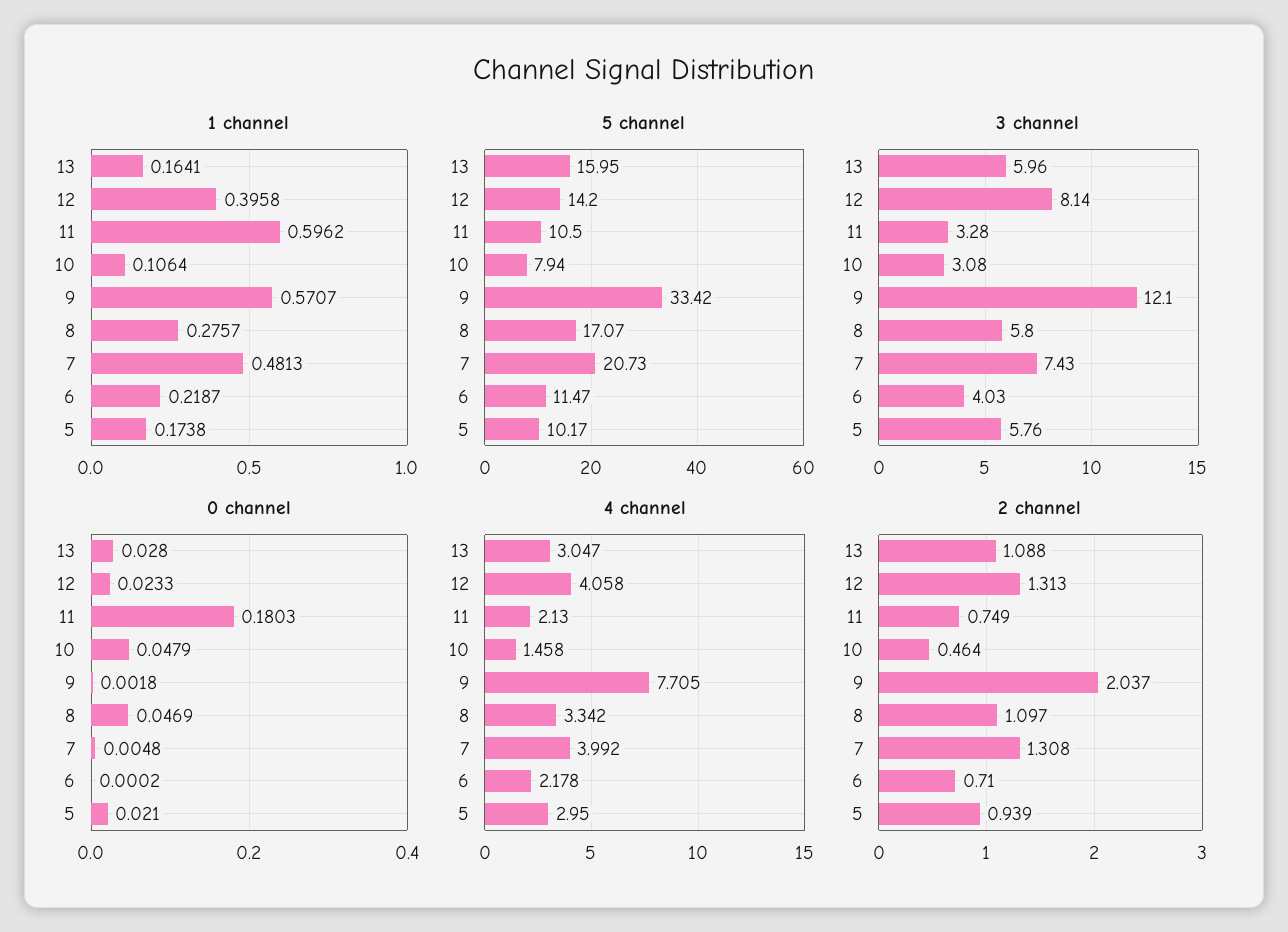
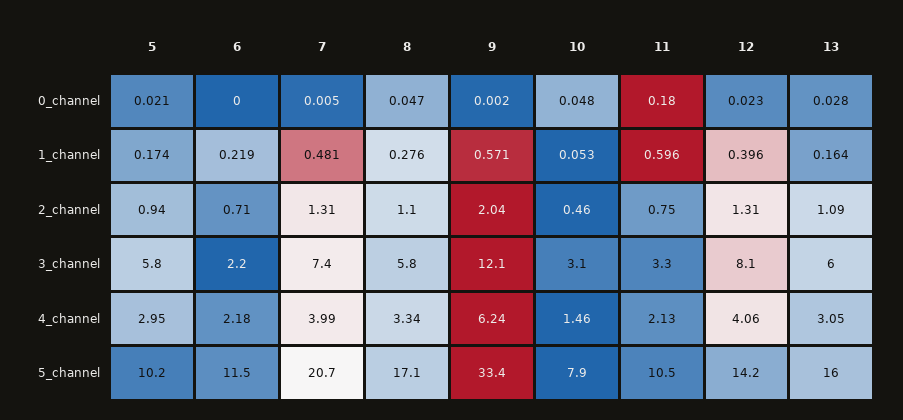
  {
    "1 channel": {
      "13": 0.1641,
      "12": 0.3958,
      "11": 0.5962,
-     "10": 0.1064,
+     "10": 0.053,
      "9": 0.5707,
      "8": 0.2757,
      "7": 0.4813,
      "6": 0.2187,
      "5": 0.1738
    },
    "5 channel": {
      "13": 15.95,
      "12": 14.2,
      "11": 10.5,
      "10": 7.94,
      "9": 33.42,
      "8": 17.07,
      "7": 20.73,
      "6": 11.47,
      "5": 10.17
    },
    "3 channel": {
      "13": 5.96,
      "12": 8.14,
      "11": 3.28,
      "10": 3.08,
      "9": 12.1,
      "8": 5.8,
      "7": 7.43,
-     "6": 4.03,
+     "6": 2.2,
      "5": 5.76
    },
    "0 channel": {
      "13": 0.028,
      "12": 0.0233,
      "11": 0.1803,
      "10": 0.0479,
      "9": 0.0018,
      "8": 0.0469,
      "7": 0.0048,
      "6": 0.0002,
      "5": 0.021
    },
    "4 channel": {
      "13": 3.047,
      "12": 4.058,
      "11": 2.13,
      "10": 1.458,
-     "9": 7.705,
+     "9": 6.24,
      "8": 3.342,
      "7": 3.992,
      "6": 2.178,
      "5": 2.95
    },
    "2 channel": {
      "13": 1.088,
      "12": 1.313,
      "11": 0.749,
      "10": 0.464,
      "9": 2.037,
      "8": 1.097,
      "7": 1.308,
      "6": 0.71,
      "5": 0.939
    }
  }

